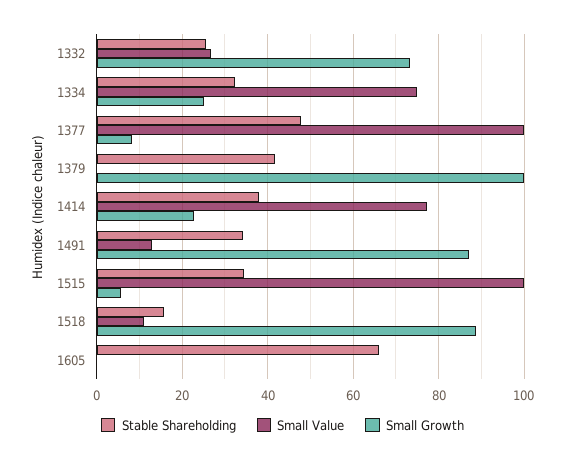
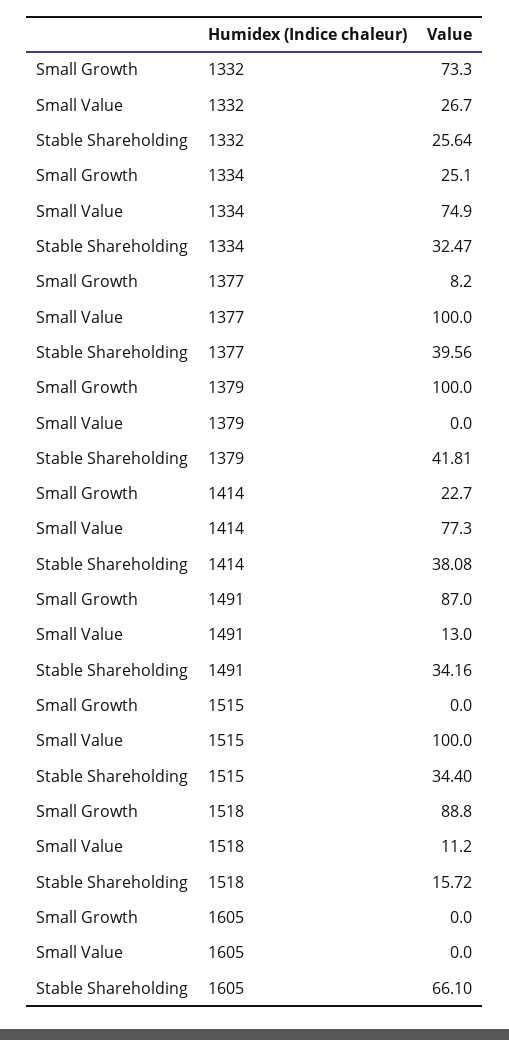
  {
    "Stable Shareholding": {
      "1332": 25.64,
      "1334": 32.47,
-     "1377": 48,
+     "1377": 39.56,
      "1379": 41.81,
      "1414": 38.08,
      "1491": 34.16,
      "1515": 34.4,
      "1518": 15.72,
      "1605": 66.1
    },
    "Small Value": {
      "1332": 26.7,
      "1334": 74.9,
      "1377": 100,
      "1379": 0,
      "1414": 77.3,
      "1491": 13,
      "1515": 100,
      "1518": 11.2,
      "1605": 0
    },
    "Small Growth": {
      "1332": 73.3,
      "1334": 25.1,
      "1377": 8.2,
      "1379": 100,
      "1414": 22.7,
      "1491": 87,
-     "1515": 6,
+     "1515": 0,
      "1518": 88.8,
      "1605": 0
    }
  }

